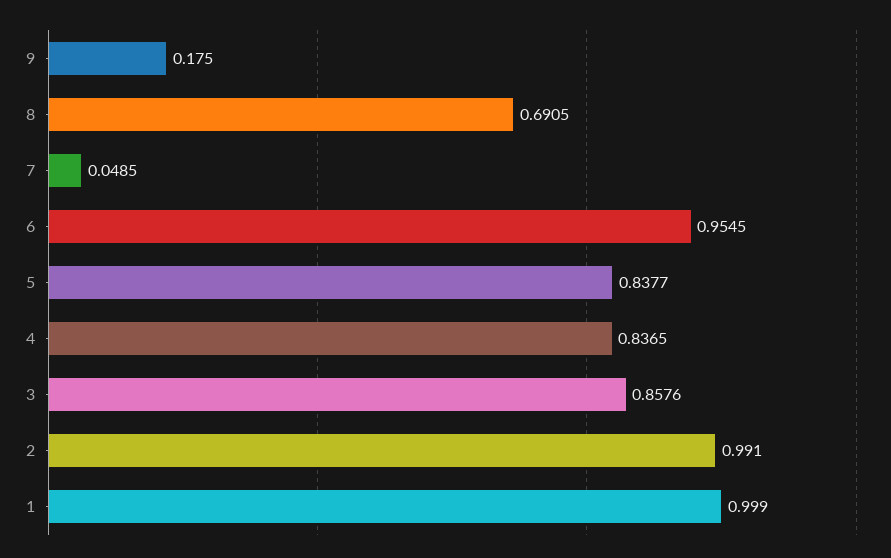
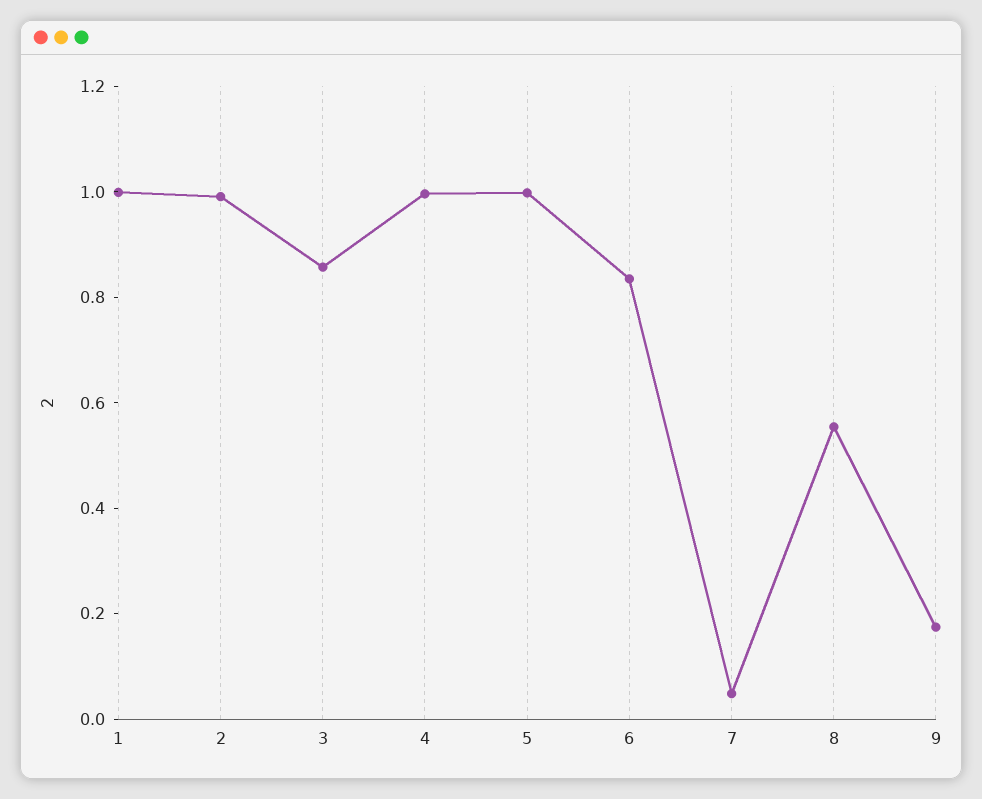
  {
    "9": 0.175,
-   "8": 0.6905,
+   "8": 0.55,
    "7": 0.0485,
-   "6": 0.9545,
+   "6": 0.85,
-   "5": 0.8377,
+   "5": 1,
-   "4": 0.8365,
+   "4": 1,
    "3": 0.8576,
    "2": 0.991,
    "1": 0.999
  }

